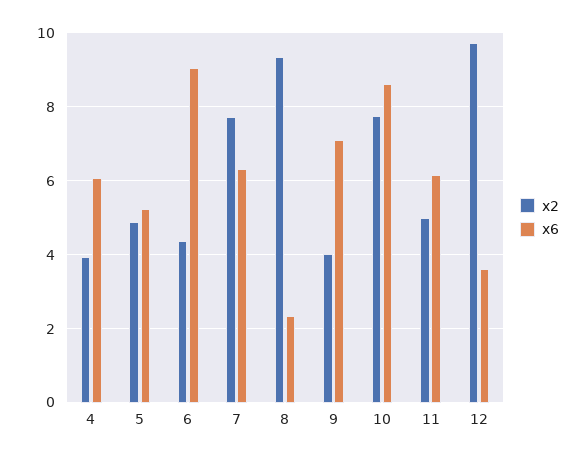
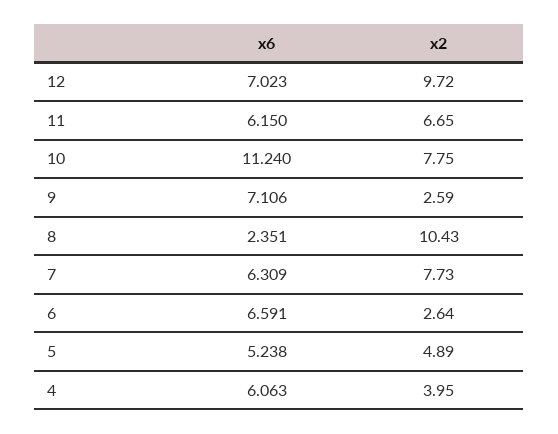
  {
    "x2": {
      "4": 3.95,
      "5": 4.89,
-     "6": 4.4,
+     "6": 2.64,
      "7": 7.73,
-     "8": 9.4,
+     "8": 10.43,
-     "9": 4,
+     "9": 2.59,
      "10": 7.75,
-     "11": 5,
+     "11": 6.65,
      "12": 9.72
    },
    "x6": {
      "4": 6.063,
      "5": 5.238,
-     "6": 9,
+     "6": 6.591,
      "7": 6.309,
      "8": 2.351,
      "9": 7.106,
-     "10": 8.6,
+     "10": 11.24,
      "11": 6.15,
-     "12": 3.6
+     "12": 7.023
    }
  }

